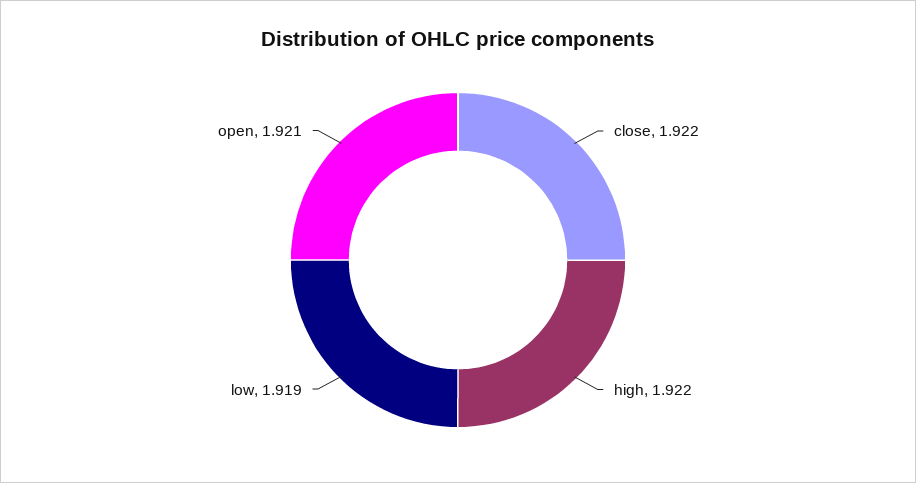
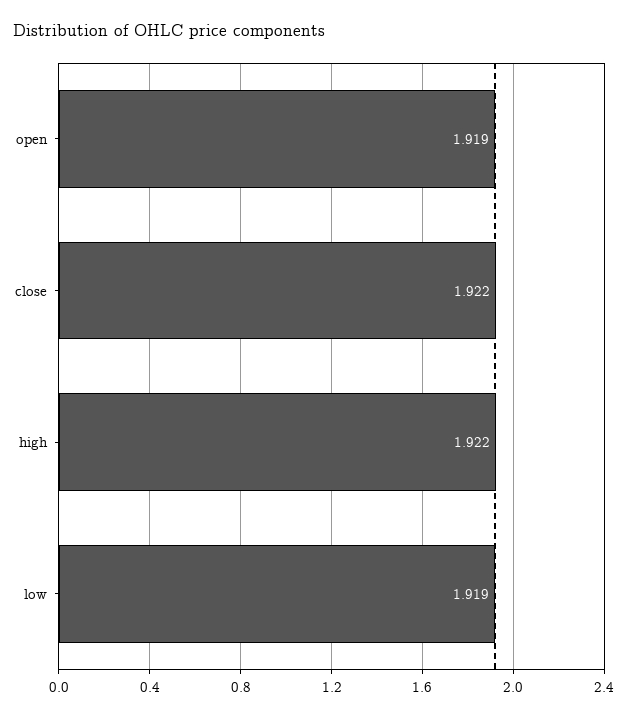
  {
    "close": 1.922,
    "high": 1.922,
    "low": 1.919,
-   "open": 1.921
+   "open": 1.919
  }

